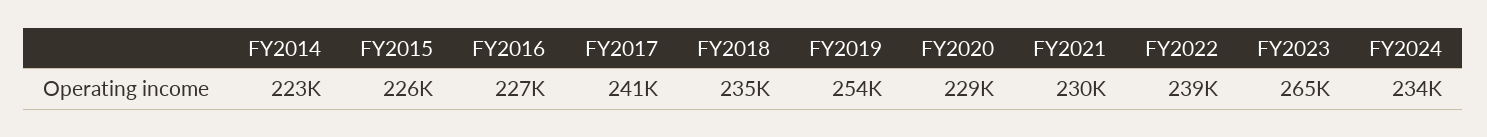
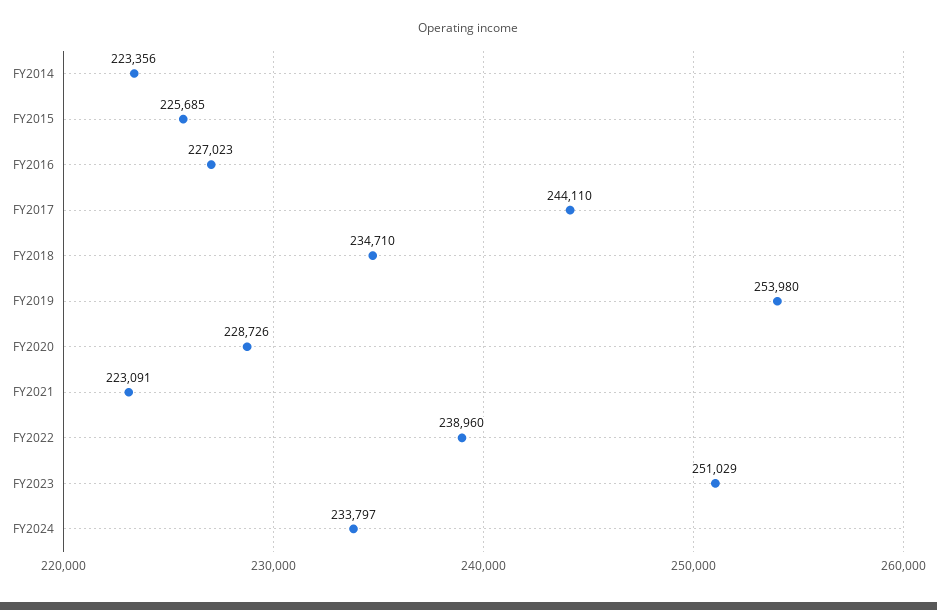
  {
    "FY2014": 223356,
    "FY2015": 225685,
    "FY2016": 227023,
-   "FY2017": 241000,
+   "FY2017": 244110,
    "FY2018": 234710,
    "FY2019": 253980,
    "FY2020": 228726,
-   "FY2021": 230000,
+   "FY2021": 223091,
    "FY2022": 238960,
-   "FY2023": 265000,
+   "FY2023": 251029,
    "FY2024": 233797
  }

